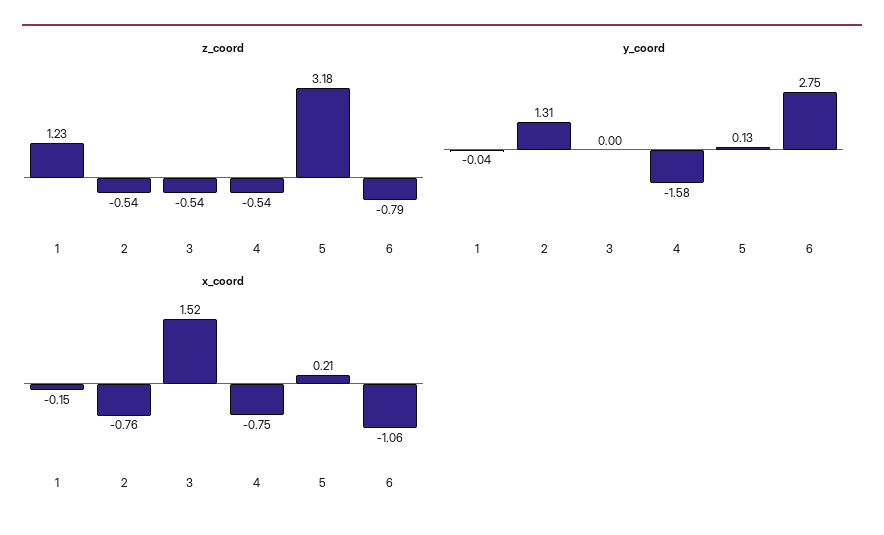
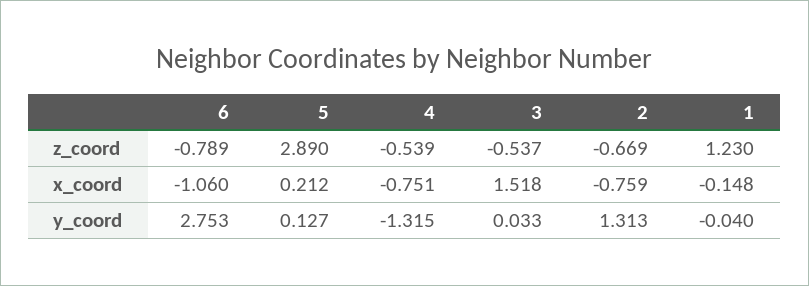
  {
    "z_coord": {
      "1": 1.23,
-     "2": -0.54,
+     "2": -0.669,
      "3": -0.537,
      "4": -0.539,
-     "5": 3.18,
+     "5": 2.89,
      "6": -0.789
    },
    "y_coord": {
      "1": -0.04,
      "2": 1.313,
-     "3": 0,
+     "3": 0.033,
-     "4": -1.58,
+     "4": -1.315,
      "5": 0.127,
      "6": 2.753
    },
    "x_coord": {
      "1": -0.148,
      "2": -0.759,
      "3": 1.518,
      "4": -0.751,
      "5": 0.212,
      "6": -1.06
    }
  }

